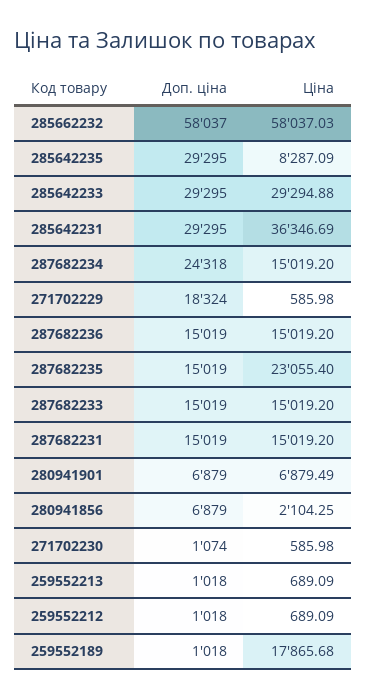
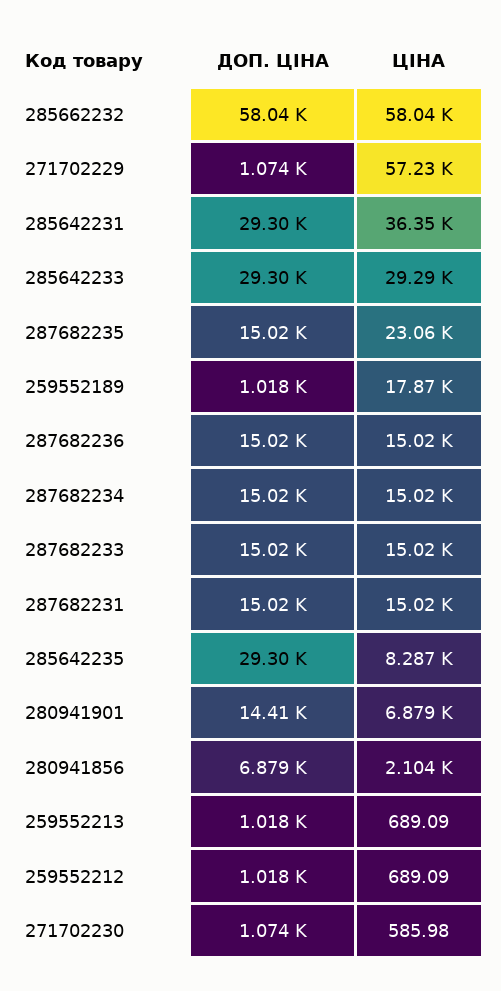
  {
    "Доп. ціна": {
      "285662232": 58037,
      "285642235": 29295,
      "285642233": 29295,
      "285642231": 29295,
-     "287682234": 24318,
+     "287682234": 15020,
-     "271702229": 18324,
+     "271702229": 1074,
      "287682236": 15019,
      "287682235": 15019,
      "287682233": 15019,
      "287682231": 15019,
-     "280941901": 6879,
+     "280941901": 14410,
      "280941856": 6879,
      "271702230": 1074,
      "259552213": 1018,
      "259552212": 1018,
      "259552189": 1018
    },
    "Ціна": {
      "285662232": 58037.03,
      "285642235": 8287.09,
      "285642233": 29294.88,
      "285642231": 36346.69,
      "287682234": 15019.2,
-     "271702229": 585.98,
+     "271702229": 57230,
      "287682236": 15019.2,
      "287682235": 23055.4,
      "287682233": 15019.2,
      "287682231": 15019.2,
      "280941901": 6879.49,
      "280941856": 2104.25,
      "271702230": 585.98,
      "259552213": 689.09,
      "259552212": 689.09,
      "259552189": 17865.68
    }
  }

